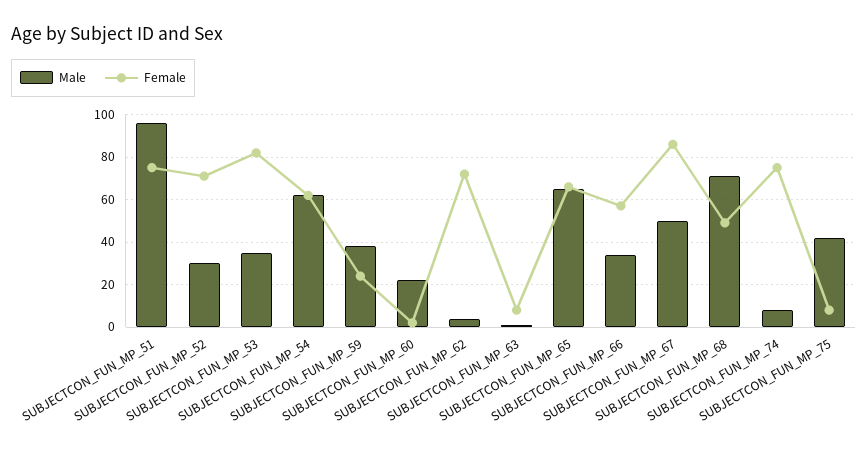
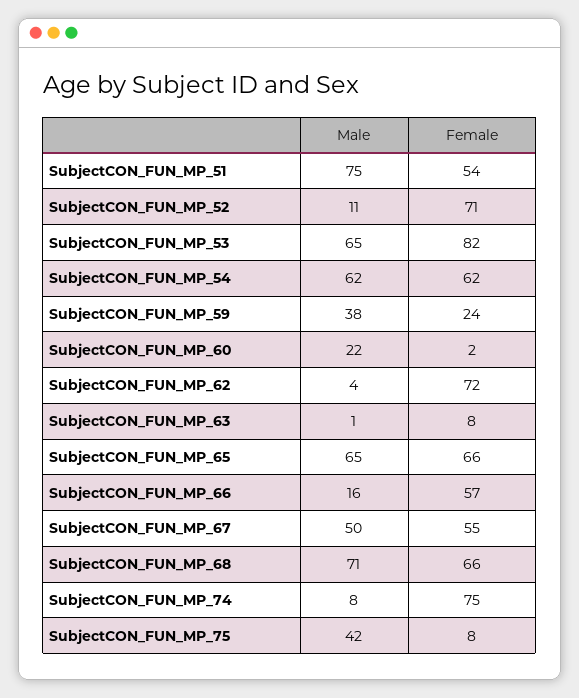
  {
    "Male": {
-     "SUBJECTCON_FUN_MP_51": 95,
+     "SUBJECTCON_FUN_MP_51": 75,
-     "SUBJECTCON_FUN_MP_52": 30,
+     "SUBJECTCON_FUN_MP_52": 11,
-     "SUBJECTCON_FUN_MP_53": 35,
+     "SUBJECTCON_FUN_MP_53": 65,
      "SUBJECTCON_FUN_MP_54": 62,
      "SUBJECTCON_FUN_MP_59": 38,
      "SUBJECTCON_FUN_MP_60": 22,
      "SUBJECTCON_FUN_MP_62": 4,
      "SUBJECTCON_FUN_MP_63": 1,
      "SUBJECTCON_FUN_MP_65": 65,
-     "SUBJECTCON_FUN_MP_66": 35,
+     "SUBJECTCON_FUN_MP_66": 16,
      "SUBJECTCON_FUN_MP_67": 50,
      "SUBJECTCON_FUN_MP_68": 71,
      "SUBJECTCON_FUN_MP_74": 8,
      "SUBJECTCON_FUN_MP_75": 42
    },
    "Female": {
-     "SUBJECTCON_FUN_MP_51": 75,
+     "SUBJECTCON_FUN_MP_51": 54,
      "SUBJECTCON_FUN_MP_52": 71,
      "SUBJECTCON_FUN_MP_53": 82,
      "SUBJECTCON_FUN_MP_54": 62,
      "SUBJECTCON_FUN_MP_59": 24,
      "SUBJECTCON_FUN_MP_60": 2,
      "SUBJECTCON_FUN_MP_62": 72,
      "SUBJECTCON_FUN_MP_63": 8,
      "SUBJECTCON_FUN_MP_65": 66,
      "SUBJECTCON_FUN_MP_66": 57,
-     "SUBJECTCON_FUN_MP_67": 85,
+     "SUBJECTCON_FUN_MP_67": 55,
-     "SUBJECTCON_FUN_MP_68": 50,
+     "SUBJECTCON_FUN_MP_68": 66,
      "SUBJECTCON_FUN_MP_74": 75,
      "SUBJECTCON_FUN_MP_75": 8
    }
  }

